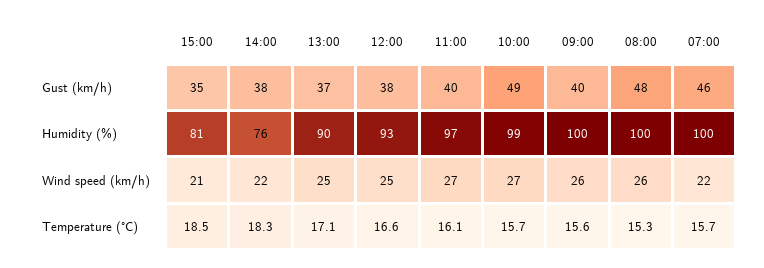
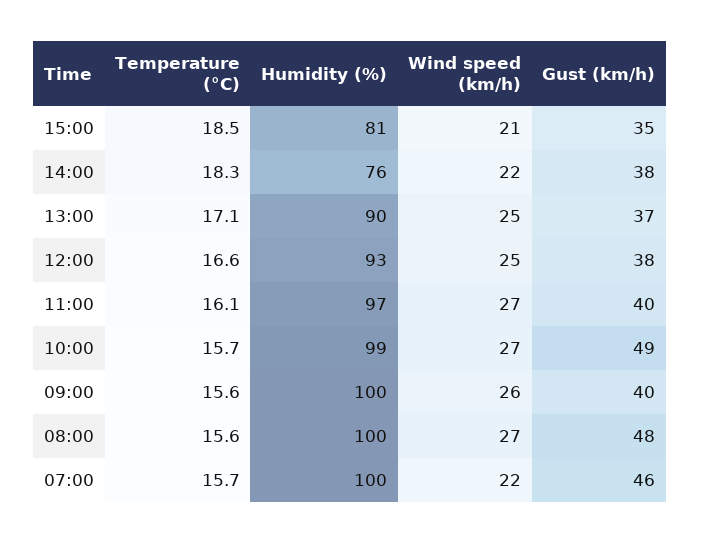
  {
    "15:00": {
      "Gust (km/h)": 35,
      "Humidity (%)": 81,
      "Wind speed (km/h)": 21,
      "Temperature (°C)": 18.5
    },
    "14:00": {
      "Gust (km/h)": 38,
      "Humidity (%)": 76,
      "Wind speed (km/h)": 22,
      "Temperature (°C)": 18.3
    },
    "13:00": {
      "Gust (km/h)": 37,
      "Humidity (%)": 90,
      "Wind speed (km/h)": 25,
      "Temperature (°C)": 17.1
    },
    "12:00": {
      "Gust (km/h)": 38,
      "Humidity (%)": 93,
      "Wind speed (km/h)": 25,
      "Temperature (°C)": 16.6
    },
    "11:00": {
      "Gust (km/h)": 40,
      "Humidity (%)": 97,
      "Wind speed (km/h)": 27,
      "Temperature (°C)": 16.1
    },
    "10:00": {
      "Gust (km/h)": 49,
      "Humidity (%)": 99,
      "Wind speed (km/h)": 27,
      "Temperature (°C)": 15.7
    },
    "09:00": {
      "Gust (km/h)": 40,
      "Humidity (%)": 100,
      "Wind speed (km/h)": 26,
      "Temperature (°C)": 15.6
    },
    "08:00": {
      "Gust (km/h)": 48,
      "Humidity (%)": 100,
-     "Wind speed (km/h)": 26,
+     "Wind speed (km/h)": 27,
-     "Temperature (°C)": 15.3
+     "Temperature (°C)": 15.6
    },
    "07:00": {
      "Gust (km/h)": 46,
      "Humidity (%)": 100,
      "Wind speed (km/h)": 22,
      "Temperature (°C)": 15.7
    }
  }

